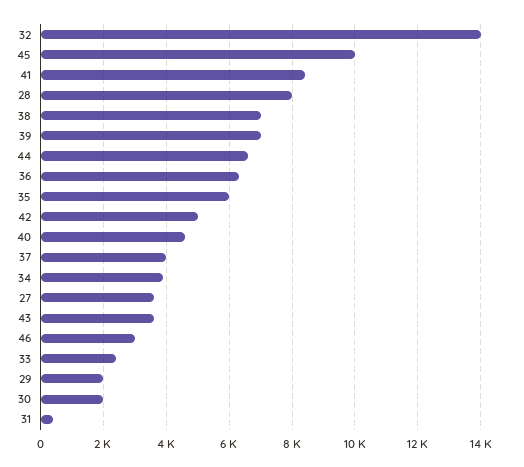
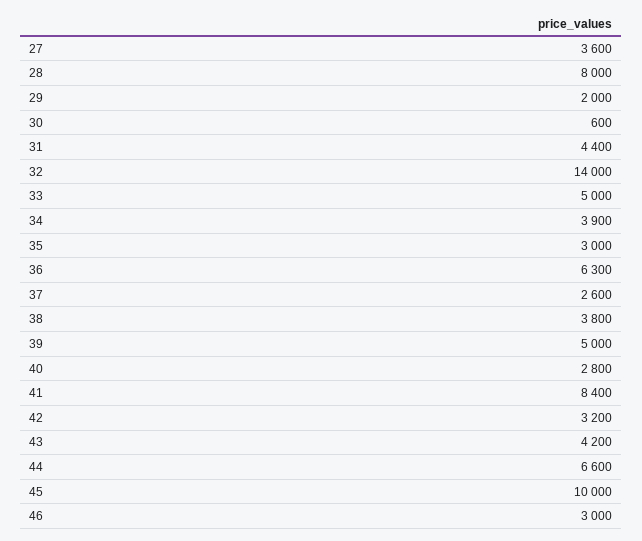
  {
    "32": 14000,
    "45": 10000,
    "41": 8400,
    "28": 8000,
-   "38": 7000,
+   "38": 3800,
-   "39": 7000,
+   "39": 5000,
    "44": 6600,
    "36": 6300,
-   "35": 6000,
+   "35": 3000,
-   "42": 5000,
+   "42": 3200,
-   "40": 4600,
+   "40": 2800,
-   "37": 4000,
+   "37": 2600,
    "34": 3900,
    "27": 3600,
-   "43": 3600,
+   "43": 4200,
    "46": 3000,
-   "33": 2400,
+   "33": 5000,
    "29": 2000,
-   "30": 2000,
+   "30": 600,
-   "31": 400
+   "31": 4400
  }

